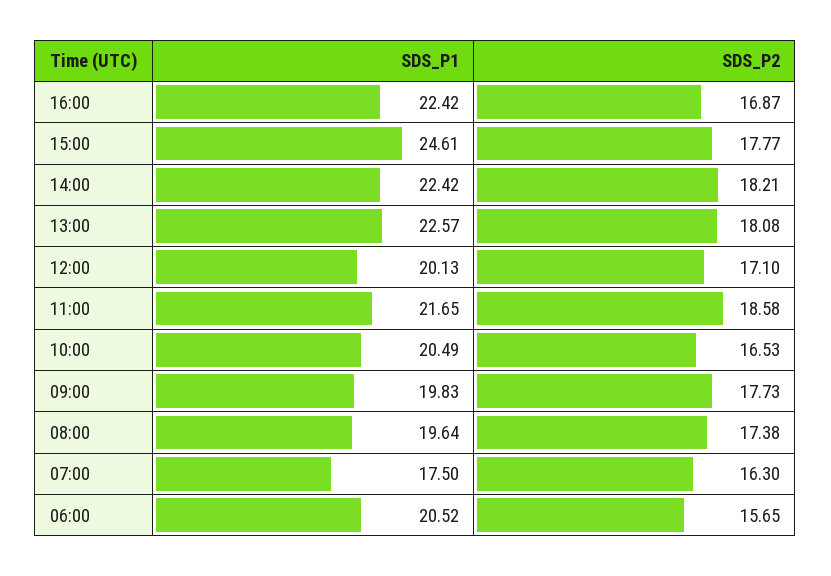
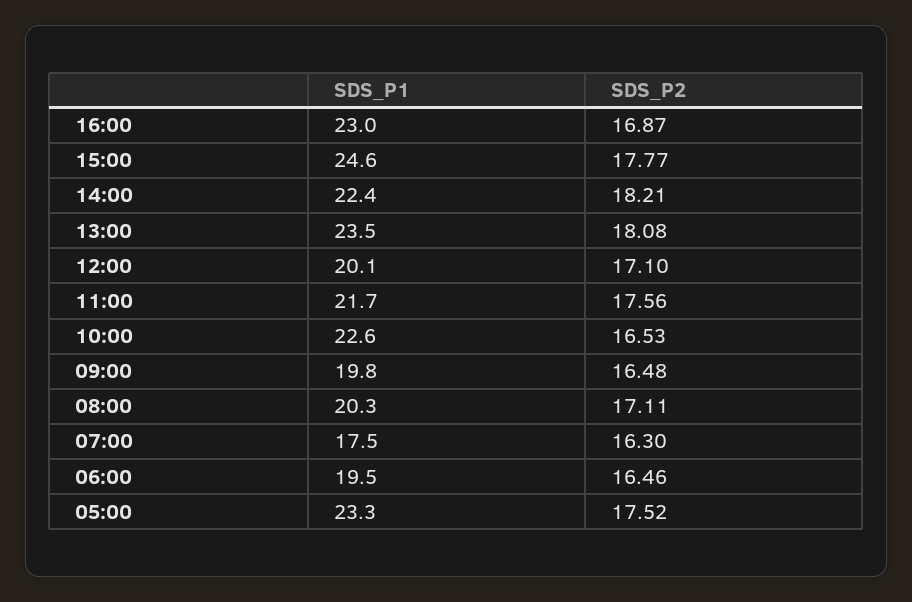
  {
    "SDS_P1": {
-     "16:00": 22.42,
+     "16:00": 23,
      "15:00": 24.61,
      "14:00": 22.42,
-     "13:00": 22.57,
+     "13:00": 23.5,
      "12:00": 20.13,
      "11:00": 21.65,
-     "10:00": 20.49,
+     "10:00": 22.6,
      "09:00": 19.83,
-     "08:00": 19.64,
+     "08:00": 20.3,
      "07:00": 17.5,
-     "06:00": 20.52
+     "06:00": 19.5,
+     "05:00": 23.3
    },
    "SDS_P2": {
      "16:00": 16.87,
      "15:00": 17.77,
      "14:00": 18.21,
      "13:00": 18.08,
      "12:00": 17.1,
-     "11:00": 18.58,
+     "11:00": 17.56,
      "10:00": 16.53,
-     "09:00": 17.73,
+     "09:00": 16.48,
-     "08:00": 17.38,
+     "08:00": 17.11,
      "07:00": 16.3,
-     "06:00": 15.65
+     "06:00": 16.46,
+     "05:00": 17.52
    }
  }

